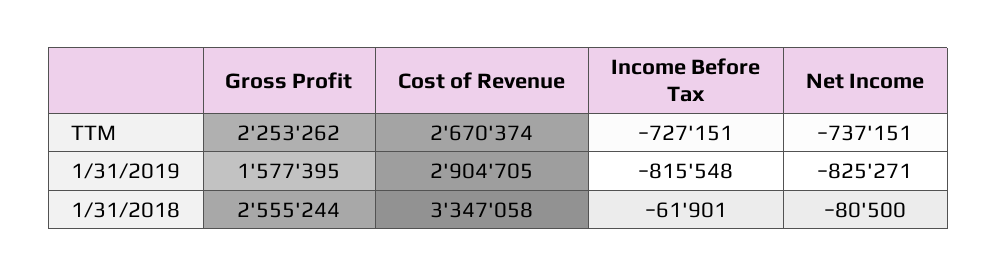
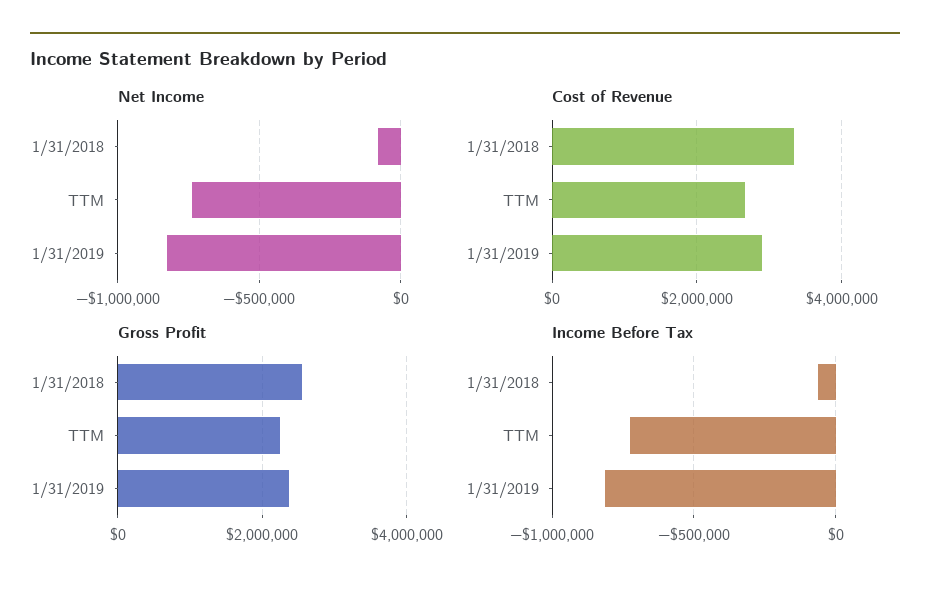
  {
    "Gross Profit": {
      "TTM": 2253262,
-     "1/31/2019": 1577395,
+     "1/31/2019": 2400000,
      "1/31/2018": 2555244
    },
    "Cost of Revenue": {
      "TTM": 2670374,
      "1/31/2019": 2904705,
      "1/31/2018": 3347058
    },
    "Income Before Tax": {
      "TTM": -727151,
      "1/31/2019": -815548,
      "1/31/2018": -61901
    },
    "Net Income": {
      "TTM": -737151,
      "1/31/2019": -825271,
      "1/31/2018": -80500
    }
  }

